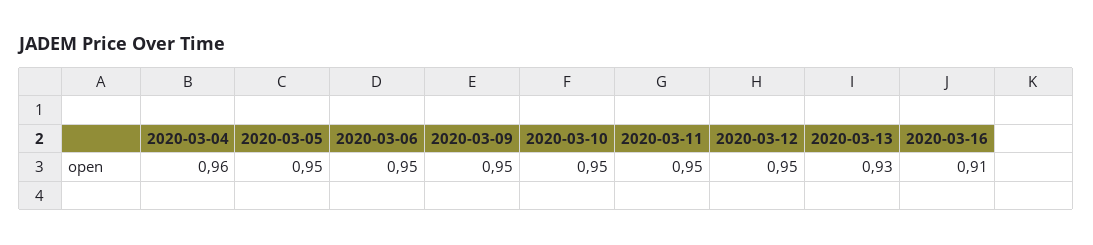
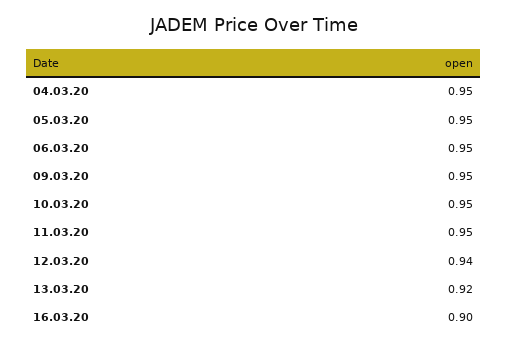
  {
-   "2020-03-04": 0.96,
+   "2020-03-04": 0.95,
    "2020-03-05": 0.95,
    "2020-03-06": 0.95,
    "2020-03-09": 0.95,
    "2020-03-10": 0.95,
    "2020-03-11": 0.95,
-   "2020-03-12": 0.95,
+   "2020-03-12": 0.94,
-   "2020-03-13": 0.93,
+   "2020-03-13": 0.92,
-   "2020-03-16": 0.91
+   "2020-03-16": 0.9
  }

